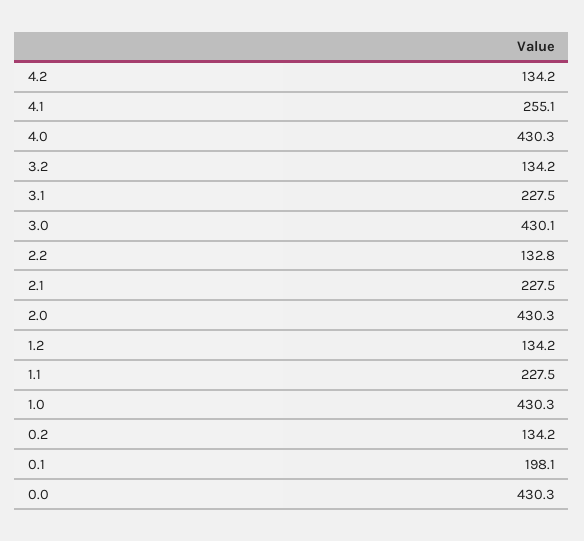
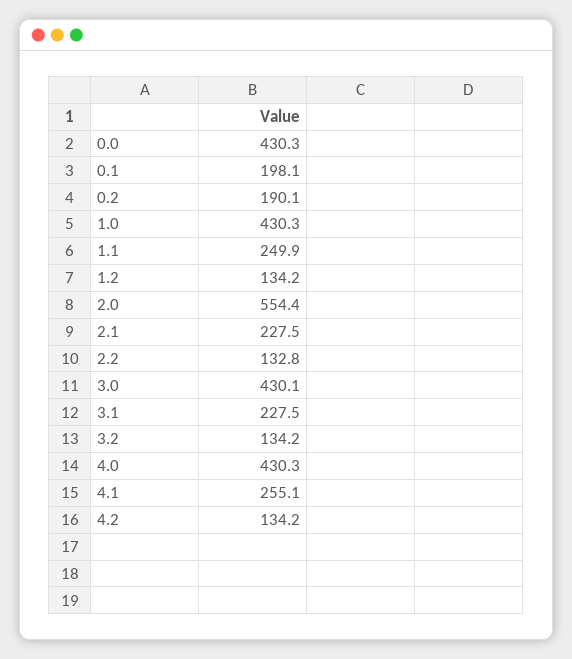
  {
    "4.2": 134.2,
    "4.1": 255.1,
    "4.0": 430.3,
    "3.2": 134.2,
    "3.1": 227.5,
    "3.0": 430.1,
    "2.2": 132.8,
    "2.1": 227.5,
-   "2.0": 430.3,
+   "2.0": 554.4,
    "1.2": 134.2,
-   "1.1": 227.5,
+   "1.1": 249.9,
    "1.0": 430.3,
-   "0.2": 134.2,
+   "0.2": 190.1,
    "0.1": 198.1,
    "0.0": 430.3
  }

